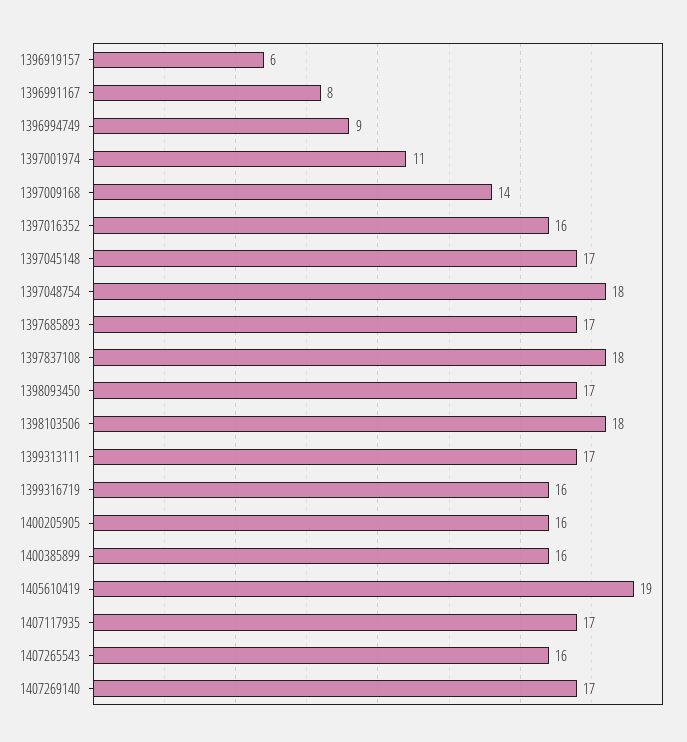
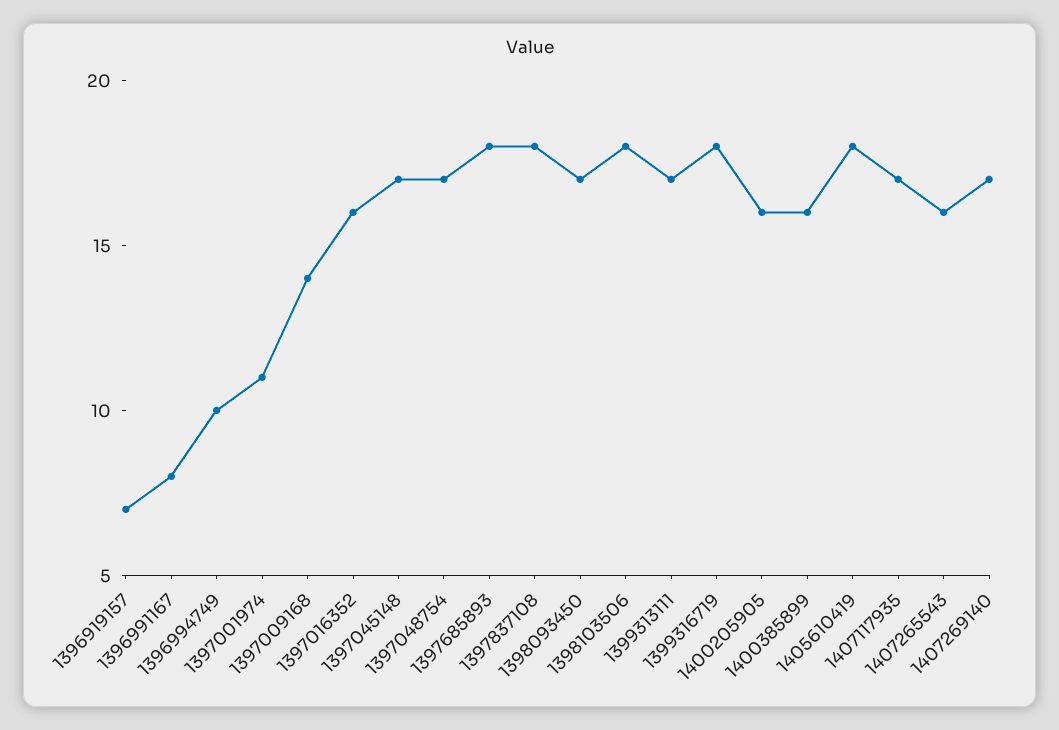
  {
-   "1396919157": 6,
+   "1396919157": 7,
    "1396991167": 8,
-   "1396994749": 9,
+   "1396994749": 10,
    "1397001974": 11,
    "1397009168": 14,
    "1397016352": 16,
    "1397045148": 17,
-   "1397048754": 18,
+   "1397048754": 17,
-   "1397685893": 17,
+   "1397685893": 18,
    "1397837108": 18,
    "1398093450": 17,
    "1398103506": 18,
    "1399313111": 17,
-   "1399316719": 16,
+   "1399316719": 18,
    "1400205905": 16,
    "1400385899": 16,
-   "1405610419": 19,
+   "1405610419": 18,
    "1407117935": 17,
    "1407265543": 16,
    "1407269140": 17
  }

